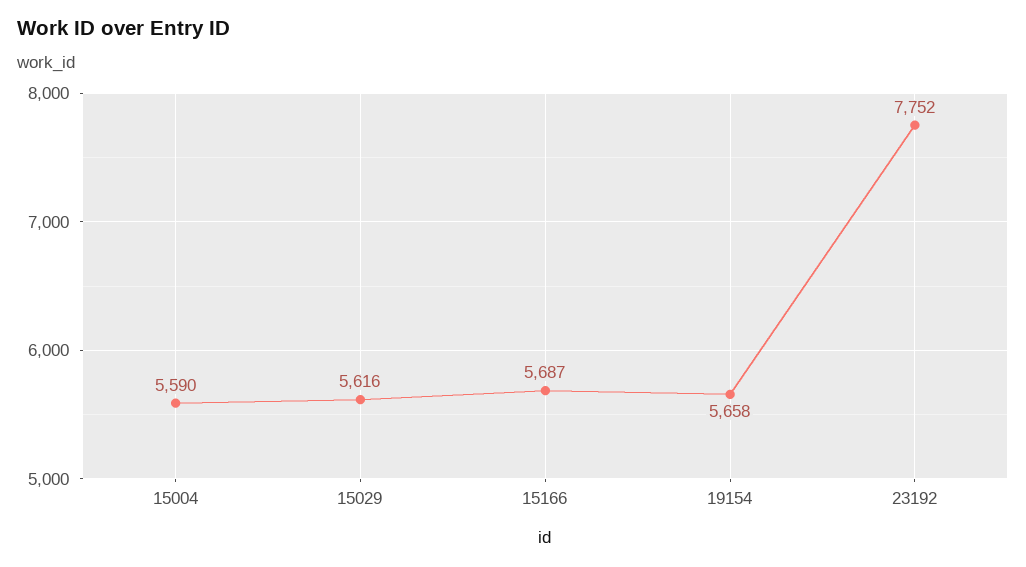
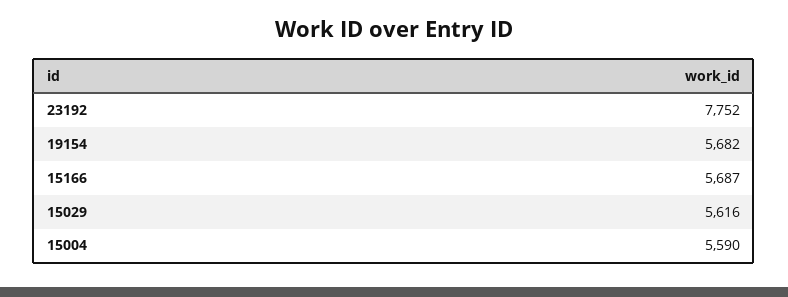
  {
    "15004": 5590,
    "15029": 5616,
    "15166": 5687,
-   "19154": 5658,
+   "19154": 5682,
    "23192": 7752
  }

